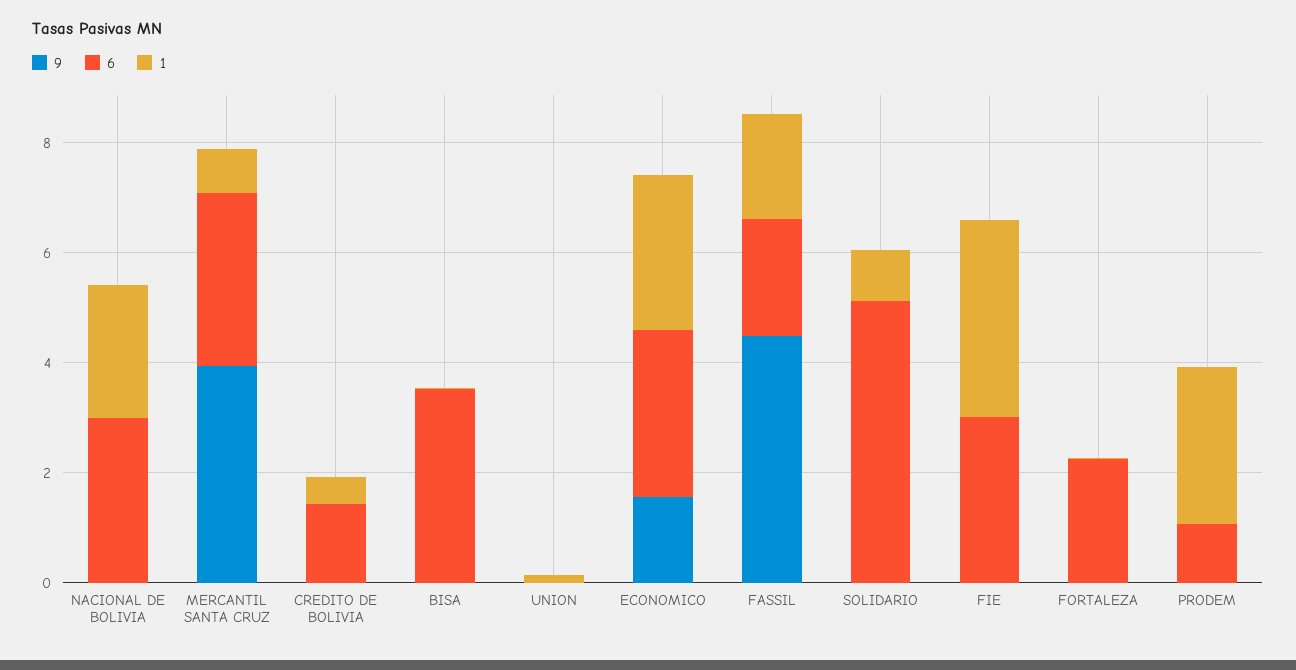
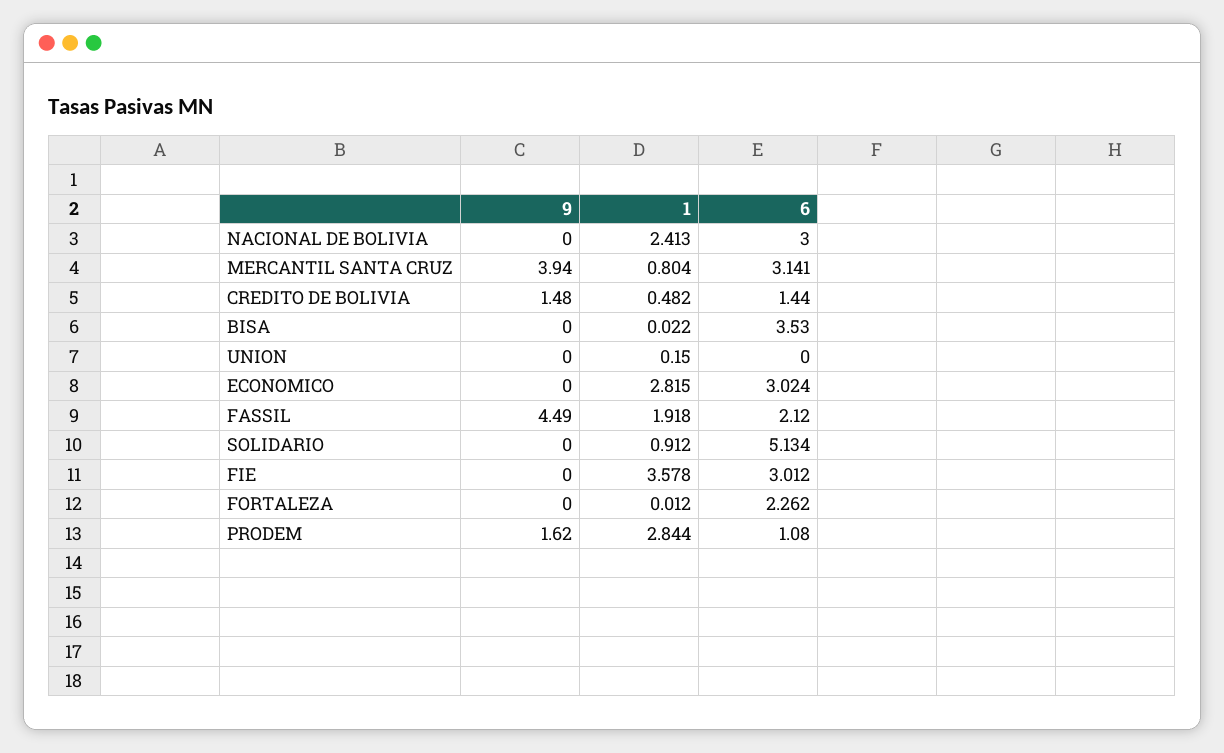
  {
    "9": {
      "NACIONAL DE BOLIVIA": 0,
      "MERCANTIL SANTA CRUZ": 3.94,
-     "CREDITO DE BOLIVIA": 0,
+     "CREDITO DE BOLIVIA": 1.48,
      "BISA": 0,
      "UNION": 0,
-     "ECONOMICO": 1.5,
+     "ECONOMICO": 0,
      "FASSIL": 4.49,
      "SOLIDARIO": 0,
      "FIE": 0,
      "FORTALEZA": 0,
-     "PRODEM": 0
+     "PRODEM": 1.62
    },
    "6": {
      "NACIONAL DE BOLIVIA": 3,
      "MERCANTIL SANTA CRUZ": 3.141,
      "CREDITO DE BOLIVIA": 1.44,
      "BISA": 3.53,
      "UNION": 0,
      "ECONOMICO": 3.024,
      "FASSIL": 2.12,
      "SOLIDARIO": 5.134,
      "FIE": 3.012,
      "FORTALEZA": 2.262,
      "PRODEM": 1.08
    },
    "1": {
      "NACIONAL DE BOLIVIA": 2.413,
      "MERCANTIL SANTA CRUZ": 0.804,
      "CREDITO DE BOLIVIA": 0.482,
      "BISA": 0.022,
      "UNION": 0.15,
      "ECONOMICO": 2.815,
      "FASSIL": 1.918,
      "SOLIDARIO": 0.912,
      "FIE": 3.578,
      "FORTALEZA": 0.012,
      "PRODEM": 2.844
    }
  }

